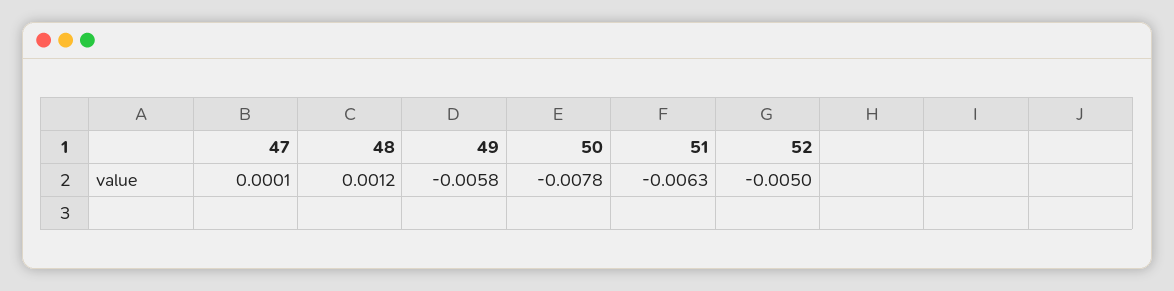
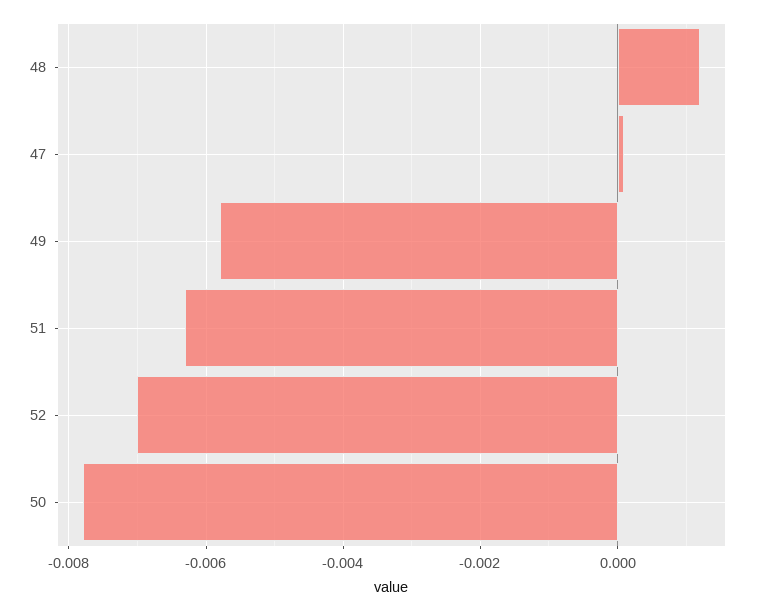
  {
    "47": 0.0001,
    "48": 0.0012,
    "49": -0.0058,
    "50": -0.0078,
    "51": -0.0063,
-   "52": -0.005
+   "52": -0.007
  }

